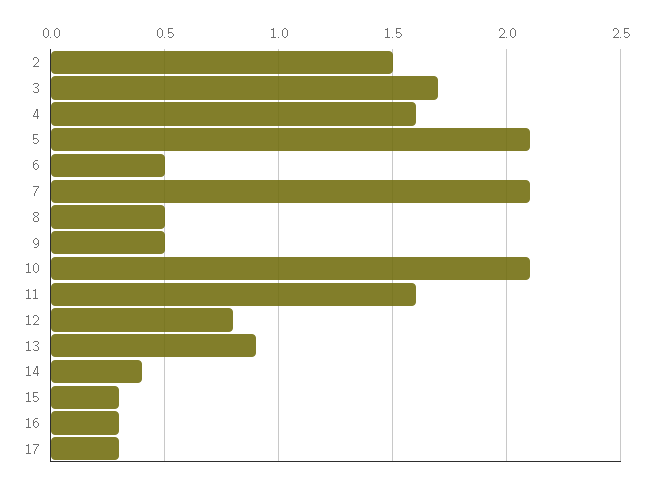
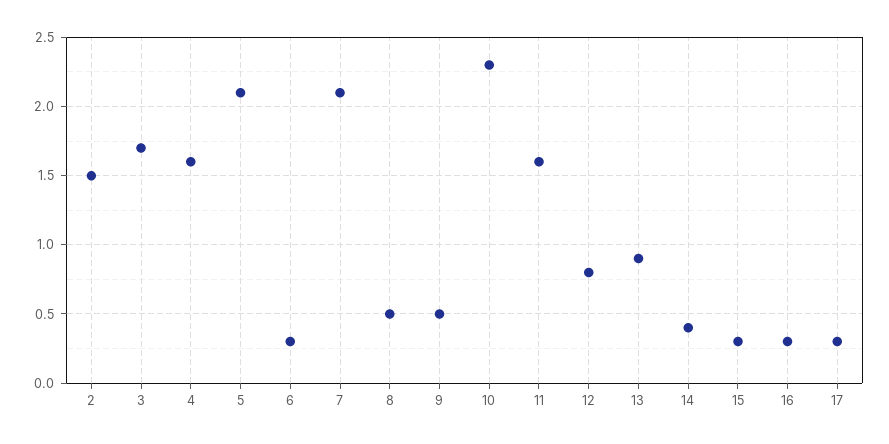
  {
    "2": 1.5,
    "3": 1.7,
    "4": 1.6,
    "5": 2.1,
-   "6": 0.5,
+   "6": 0.3,
    "7": 2.1,
    "8": 0.5,
    "9": 0.5,
-   "10": 2.1,
+   "10": 2.3,
    "11": 1.6,
    "12": 0.8,
    "13": 0.9,
    "14": 0.4,
    "15": 0.3,
    "16": 0.3,
    "17": 0.3
  }

